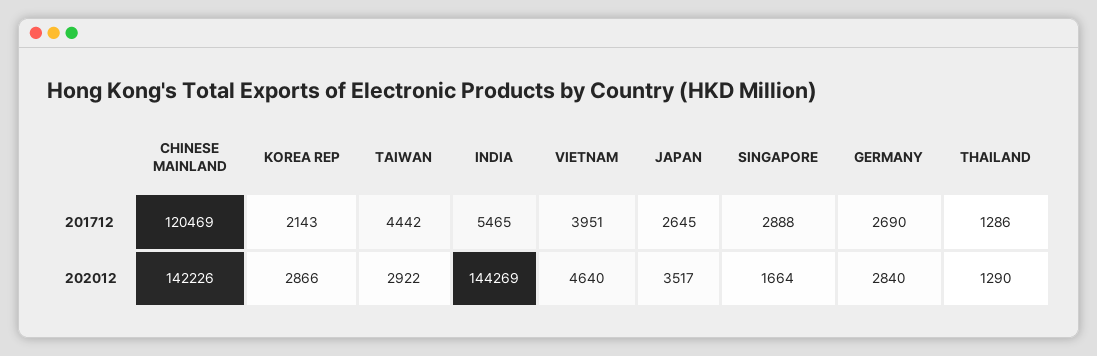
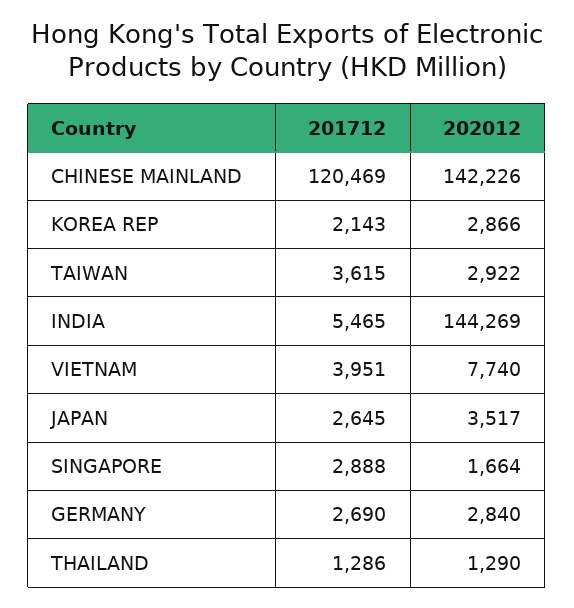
  {
    "CHINESE MAINLAND": {
      "201712": 120469,
      "202012": 142226
    },
    "KOREA REP": {
      "201712": 2143,
      "202012": 2866
    },
    "TAIWAN": {
-     "201712": 4442,
+     "201712": 3615,
      "202012": 2922
    },
    "INDIA": {
      "201712": 5465,
      "202012": 144269
    },
    "VIETNAM": {
      "201712": 3951,
-     "202012": 4640
+     "202012": 7740
    },
    "JAPAN": {
      "201712": 2645,
      "202012": 3517
    },
    "SINGAPORE": {
      "201712": 2888,
      "202012": 1664
    },
    "GERMANY": {
      "201712": 2690,
      "202012": 2840
    },
    "THAILAND": {
      "201712": 1286,
      "202012": 1290
    }
  }

